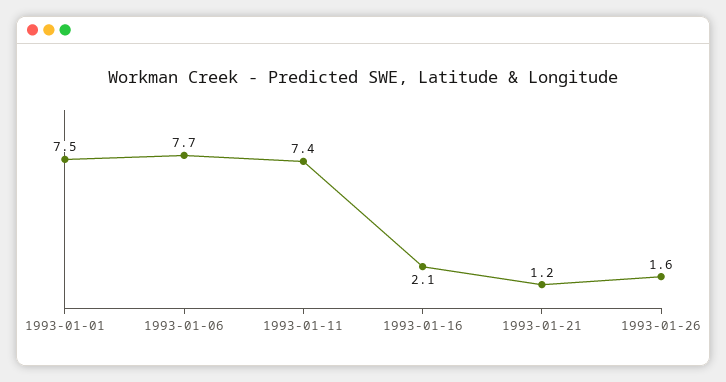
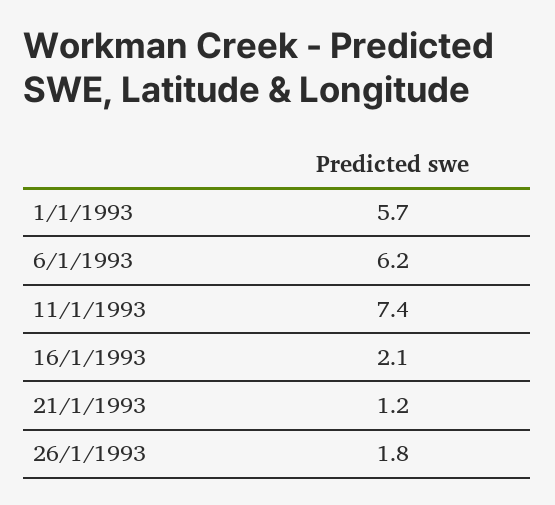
  {
-   "1993-01-01": 7.5,
+   "1993-01-01": 5.7,
-   "1993-01-06": 7.7,
+   "1993-01-06": 6.2,
    "1993-01-11": 7.4,
    "1993-01-16": 2.1,
    "1993-01-21": 1.2,
-   "1993-01-26": 1.6
+   "1993-01-26": 1.8
  }

